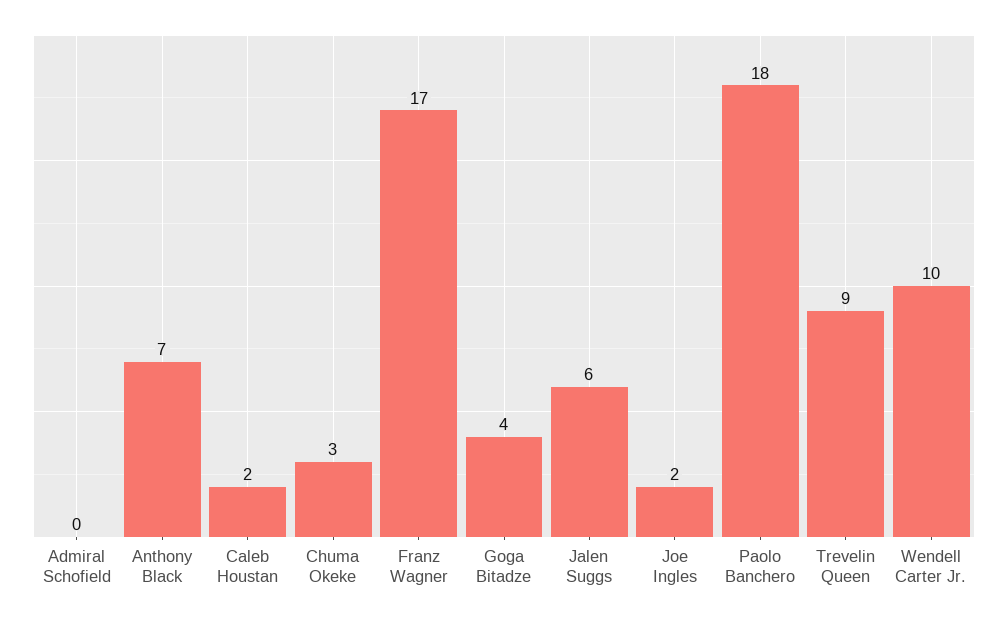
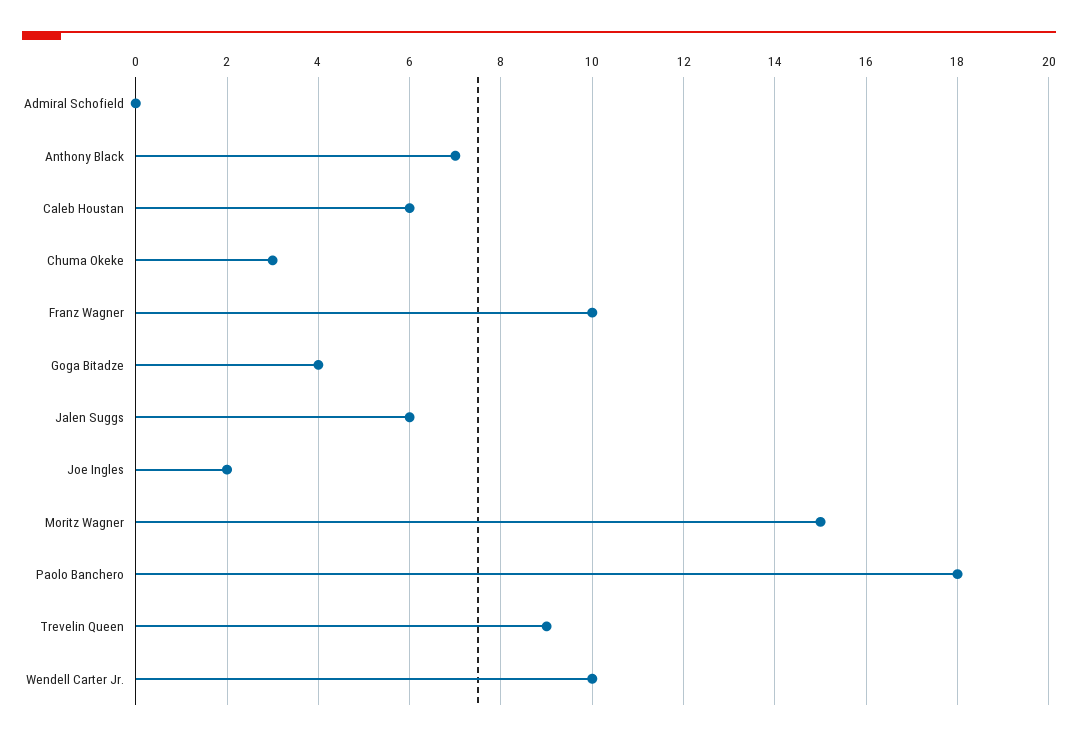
  {
    "Admiral Schofield": 0,
    "Anthony Black": 7,
-   "Caleb Houstan": 2,
+   "Caleb Houstan": 6,
    "Chuma Okeke": 3,
-   "Franz Wagner": 17,
+   "Franz Wagner": 10,
    "Goga Bitadze": 4,
    "Jalen Suggs": 6,
    "Joe Ingles": 2,
    "Paolo Banchero": 18,
    "Trevelin Queen": 9,
-   "Wendell Carter Jr.": 10
+   "Wendell Carter Jr.": 10,
+   "Moritz Wagner": 15
  }

